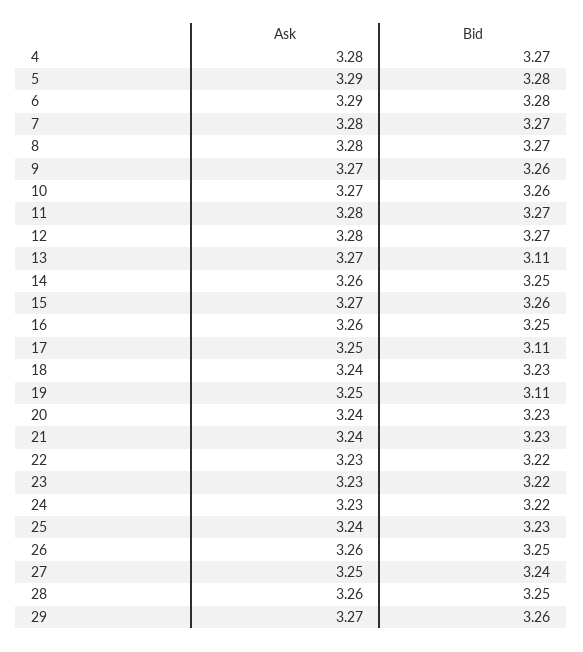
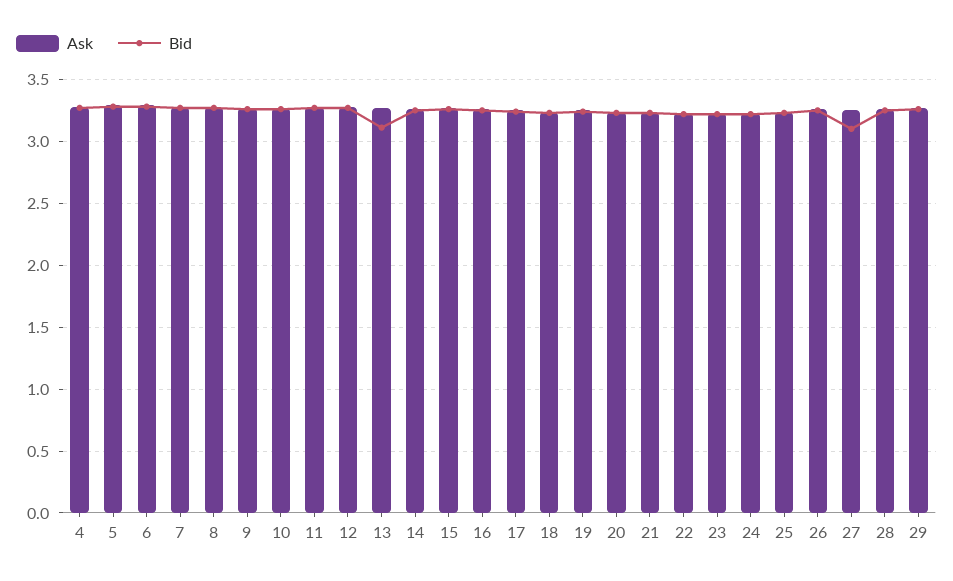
  {
    "Ask": {
      "4": 3.28,
      "5": 3.29,
      "6": 3.29,
      "7": 3.28,
      "8": 3.28,
      "9": 3.27,
      "10": 3.27,
      "11": 3.28,
      "12": 3.28,
      "13": 3.27,
      "14": 3.26,
      "15": 3.27,
      "16": 3.26,
      "17": 3.25,
      "18": 3.24,
      "19": 3.25,
      "20": 3.24,
      "21": 3.24,
      "22": 3.23,
      "23": 3.23,
      "24": 3.23,
      "25": 3.24,
      "26": 3.26,
      "27": 3.25,
      "28": 3.26,
      "29": 3.27
    },
    "Bid": {
      "4": 3.27,
      "5": 3.28,
      "6": 3.28,
      "7": 3.27,
      "8": 3.27,
      "9": 3.26,
      "10": 3.26,
      "11": 3.27,
      "12": 3.27,
      "13": 3.11,
      "14": 3.25,
      "15": 3.26,
      "16": 3.25,
-     "17": 3.11,
+     "17": 3.25,
      "18": 3.23,
-     "19": 3.11,
+     "19": 3.25,
      "20": 3.23,
      "21": 3.23,
      "22": 3.22,
      "23": 3.22,
      "24": 3.22,
      "25": 3.23,
      "26": 3.25,
-     "27": 3.24,
+     "27": 3.1,
      "28": 3.25,
      "29": 3.26
    }
  }

